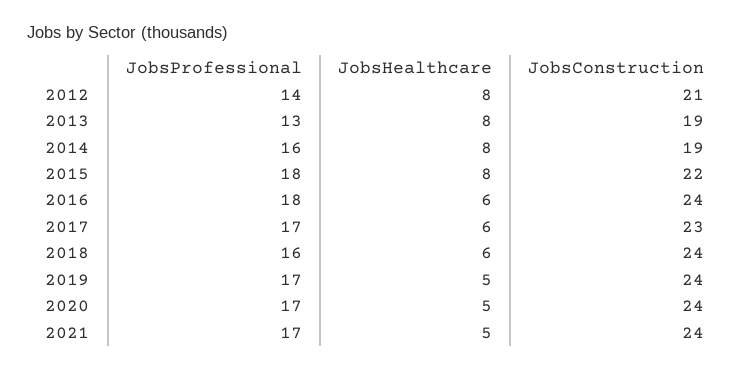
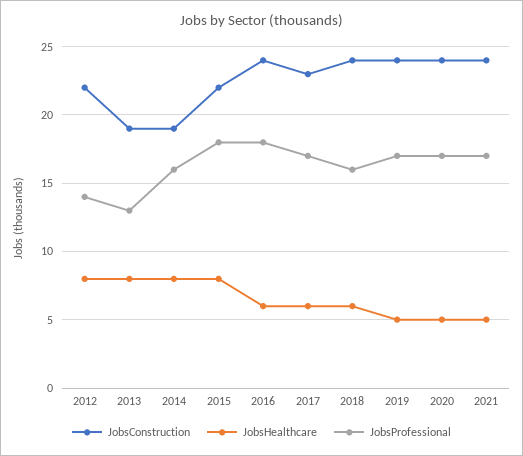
  {
    "JobsProfessional": {
      "2012": 14,
      "2013": 13,
      "2014": 16,
      "2015": 18,
      "2016": 18,
      "2017": 17,
      "2018": 16,
      "2019": 17,
      "2020": 17,
      "2021": 17
    },
    "JobsHealthcare": {
      "2012": 8,
      "2013": 8,
      "2014": 8,
      "2015": 8,
      "2016": 6,
      "2017": 6,
      "2018": 6,
      "2019": 5,
      "2020": 5,
      "2021": 5
    },
    "JobsConstruction": {
-     "2012": 21,
+     "2012": 22,
      "2013": 19,
      "2014": 19,
      "2015": 22,
      "2016": 24,
      "2017": 23,
      "2018": 24,
      "2019": 24,
      "2020": 24,
      "2021": 24
    }
  }

